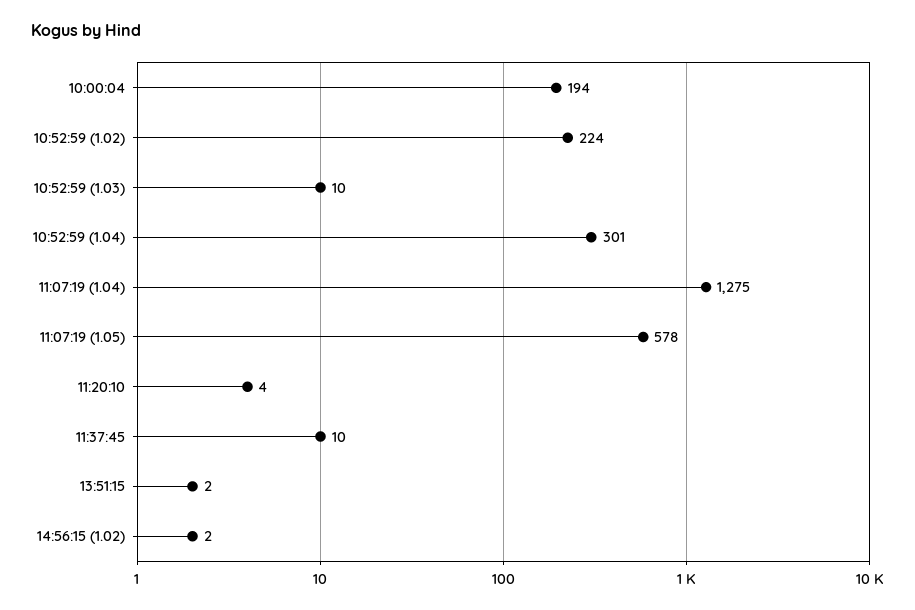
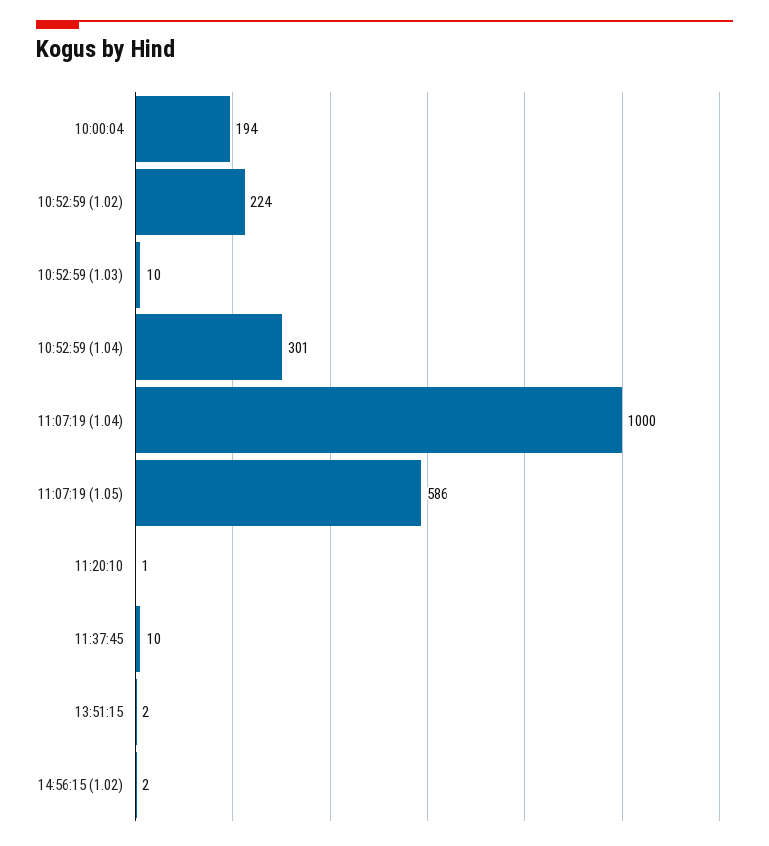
  {
    "10:00:04": 194,
    "10:52:59 (1.02)": 224,
    "10:52:59 (1.03)": 10,
    "10:52:59 (1.04)": 301,
-   "11:07:19 (1.04)": 1275,
+   "11:07:19 (1.04)": 1000,
-   "11:07:19 (1.05)": 578,
+   "11:07:19 (1.05)": 586,
-   "11:20:10": 4,
+   "11:20:10": 1,
    "11:37:45": 10,
    "13:51:15": 2,
    "14:56:15 (1.02)": 2
  }

